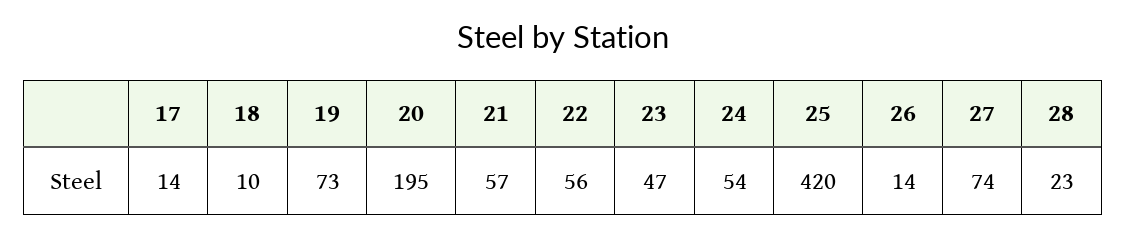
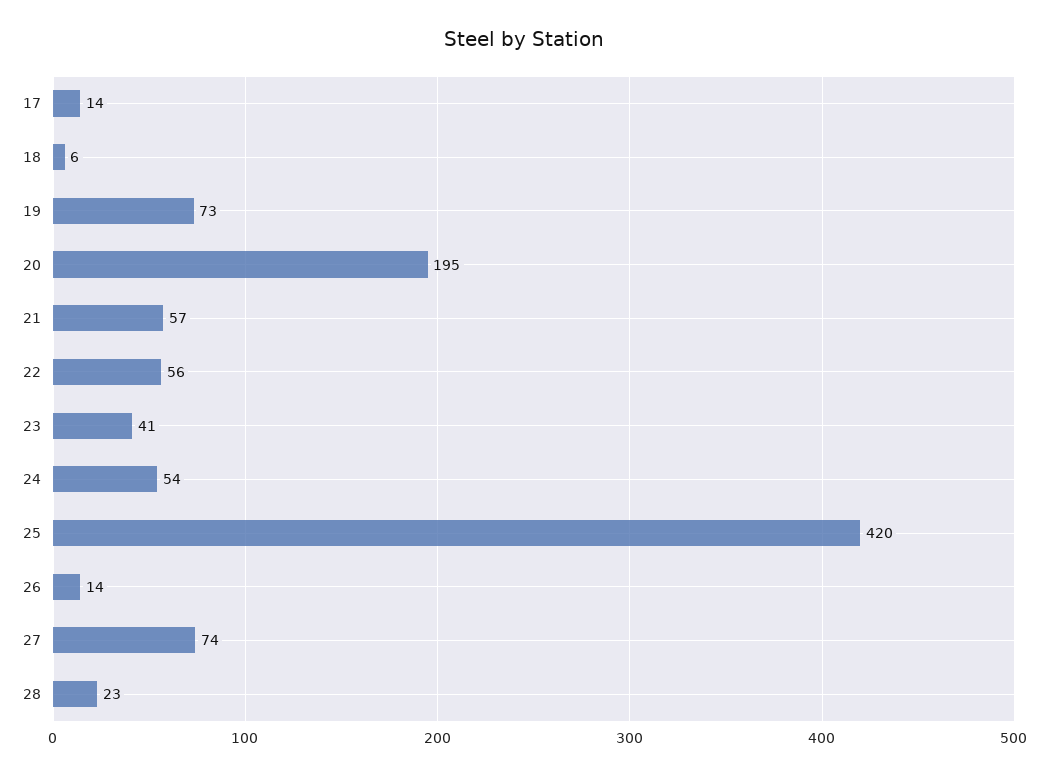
  {
    "17": 14,
-   "18": 10,
+   "18": 6,
    "19": 73,
    "20": 195,
    "21": 57,
    "22": 56,
-   "23": 47,
+   "23": 41,
    "24": 54,
    "25": 420,
    "26": 14,
    "27": 74,
    "28": 23
  }

